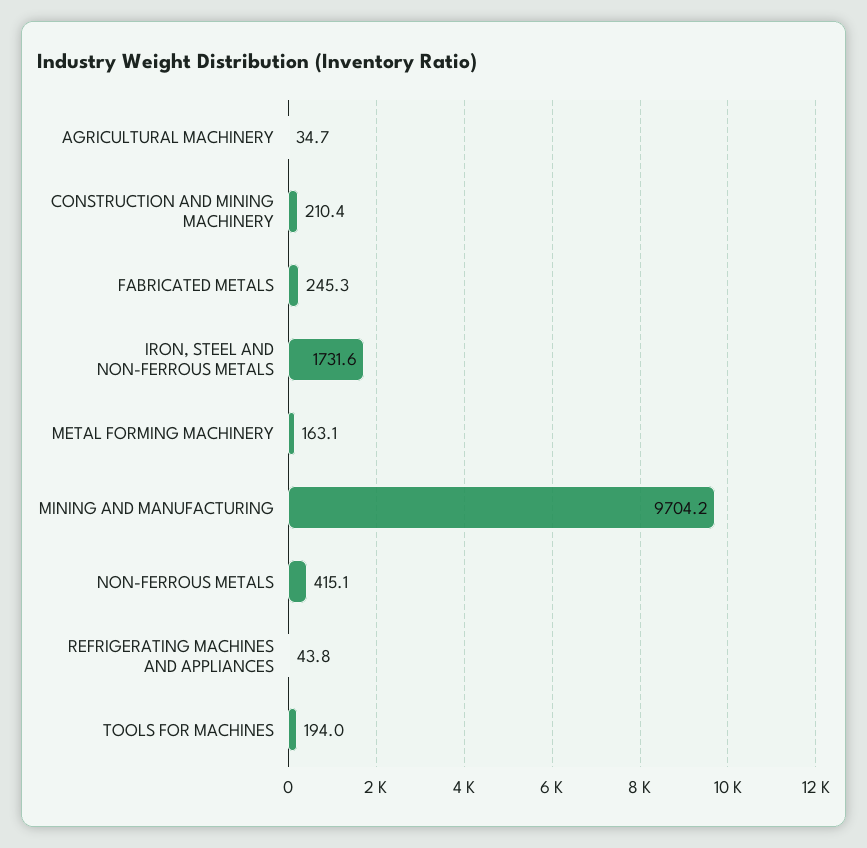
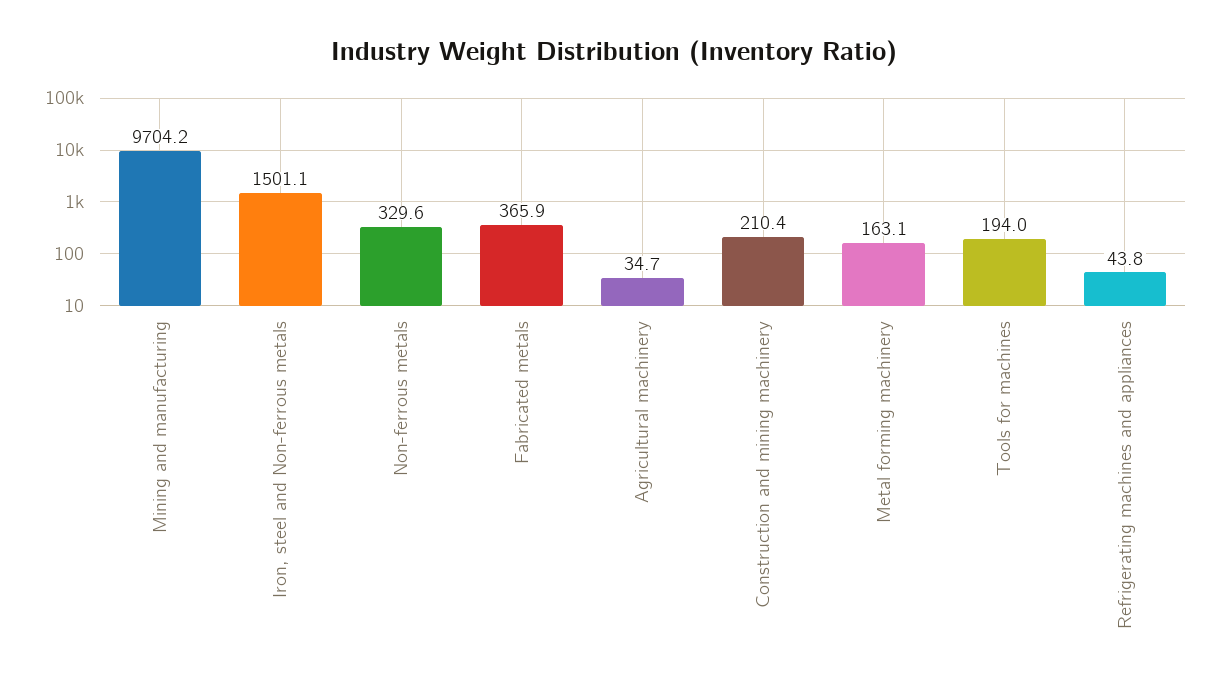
  {
    "AGRICULTURAL MACHINERY": 34.7,
    "CONSTRUCTION AND MINING MACHINERY": 210.4,
-   "FABRICATED METALS": 245.3,
+   "FABRICATED METALS": 365.9,
-   "IRON, STEEL AND NON-FERROUS METALS": 1731.6,
+   "IRON, STEEL AND NON-FERROUS METALS": 1501.1,
    "METAL FORMING MACHINERY": 163.1,
    "MINING AND MANUFACTURING": 9704.2,
-   "NON-FERROUS METALS": 415.1,
+   "NON-FERROUS METALS": 329.6,
    "REFRIGERATING MACHINES AND APPLIANCES": 43.8,
    "TOOLS FOR MACHINES": 194
  }

